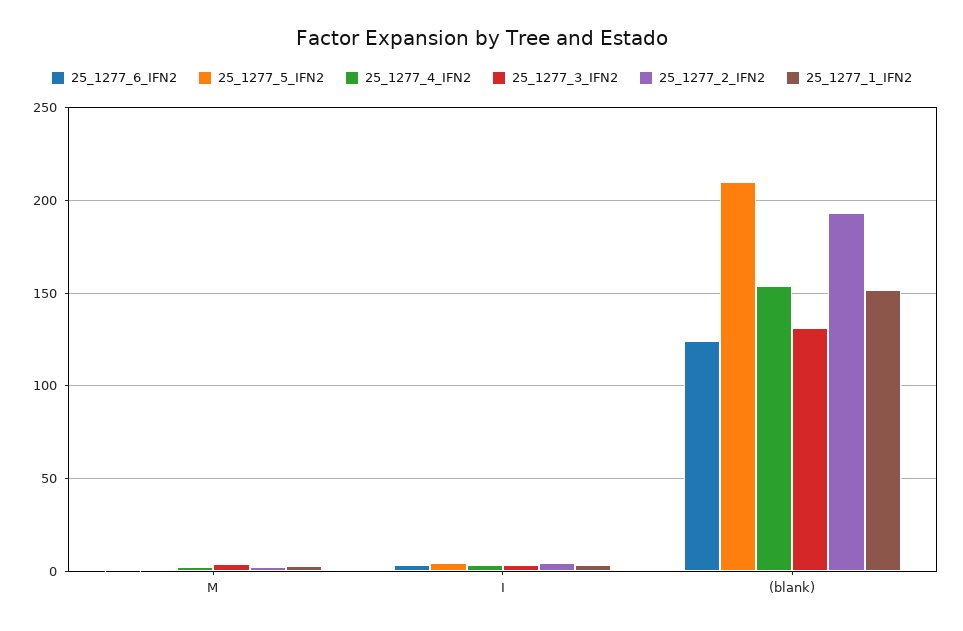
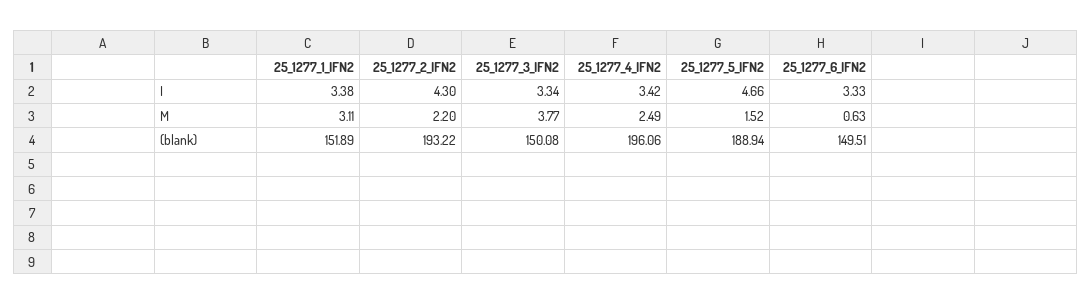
  {
    "25_1277_6_IFN2": {
      "M": 0.63,
      "I": 3.33,
-     "(blank)": 125
+     "(blank)": 149.51
    },
    "25_1277_5_IFN2": {
      "M": 1.52,
      "I": 4.66,
-     "(blank)": 210
+     "(blank)": 188.94
    },
    "25_1277_4_IFN2": {
      "M": 2.49,
      "I": 3.42,
-     "(blank)": 155
+     "(blank)": 196.06
    },
    "25_1277_3_IFN2": {
      "M": 3.77,
      "I": 3.34,
-     "(blank)": 130
+     "(blank)": 150.08
    },
    "25_1277_2_IFN2": {
      "M": 2.2,
      "I": 4.3,
      "(blank)": 193.22
    },
    "25_1277_1_IFN2": {
      "M": 3.11,
      "I": 3.38,
      "(blank)": 151.89
    }
  }

